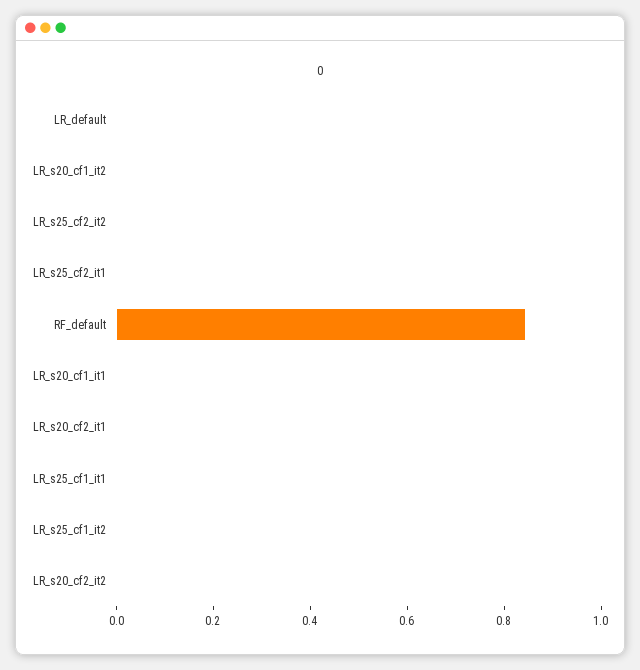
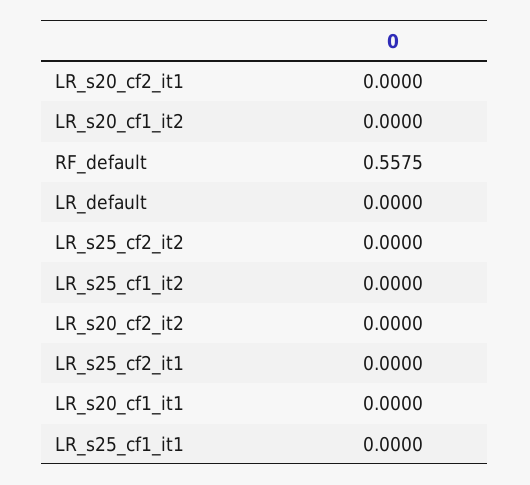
  {
    "LR_default": 0,
    "LR_s20_cf1_it2": 0,
    "LR_s25_cf2_it2": 0,
    "LR_s25_cf2_it1": 0,
-   "RF_default": 0.85,
+   "RF_default": 0.5575,
    "LR_s20_cf1_it1": 0,
    "LR_s20_cf2_it1": 0,
    "LR_s25_cf1_it1": 0,
    "LR_s25_cf1_it2": 0,
    "LR_s20_cf2_it2": 0
  }

